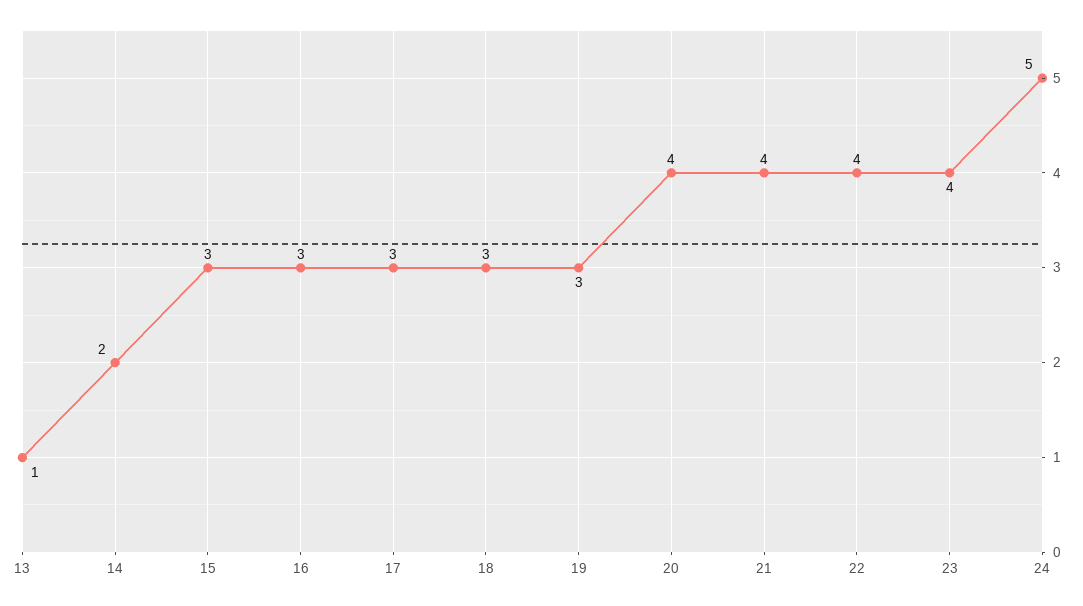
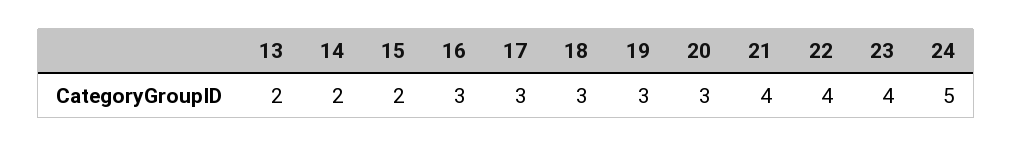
  {
-   "13": 1,
+   "13": 2,
    "14": 2,
-   "15": 3,
+   "15": 2,
    "16": 3,
    "17": 3,
    "18": 3,
    "19": 3,
-   "20": 4,
+   "20": 3,
    "21": 4,
    "22": 4,
    "23": 4,
    "24": 5
  }

